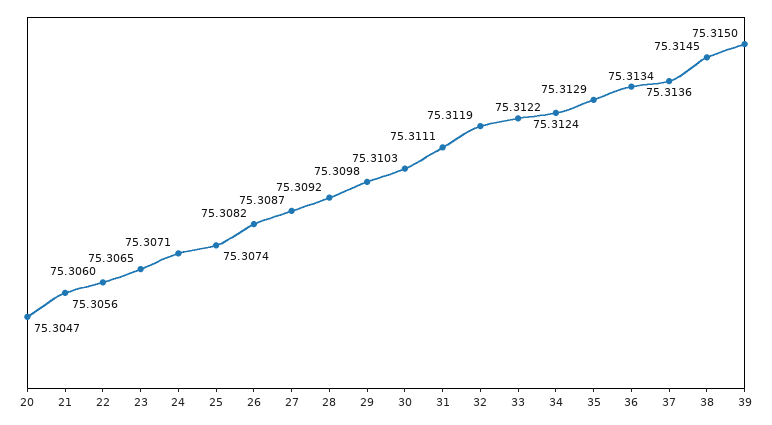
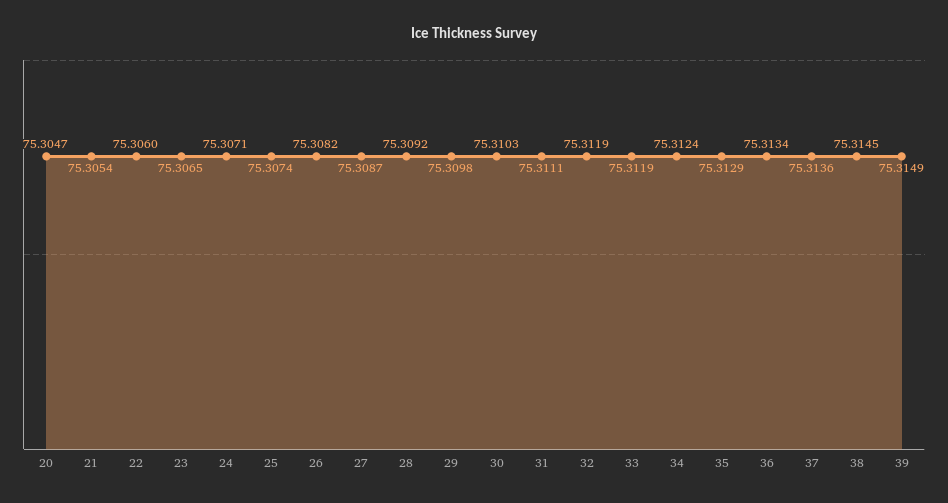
  {
    "20": 75.3047,
-   "21": 75.3056,
+   "21": 75.3054,
    "22": 75.306,
    "23": 75.3065,
    "24": 75.3071,
    "25": 75.3074,
    "26": 75.3082,
    "27": 75.3087,
    "28": 75.3092,
    "29": 75.3098,
    "30": 75.3103,
    "31": 75.3111,
    "32": 75.3119,
-   "33": 75.3122,
+   "33": 75.3119,
    "34": 75.3124,
    "35": 75.3129,
    "36": 75.3134,
    "37": 75.3136,
    "38": 75.3145,
-   "39": 75.315
+   "39": 75.3149
  }

